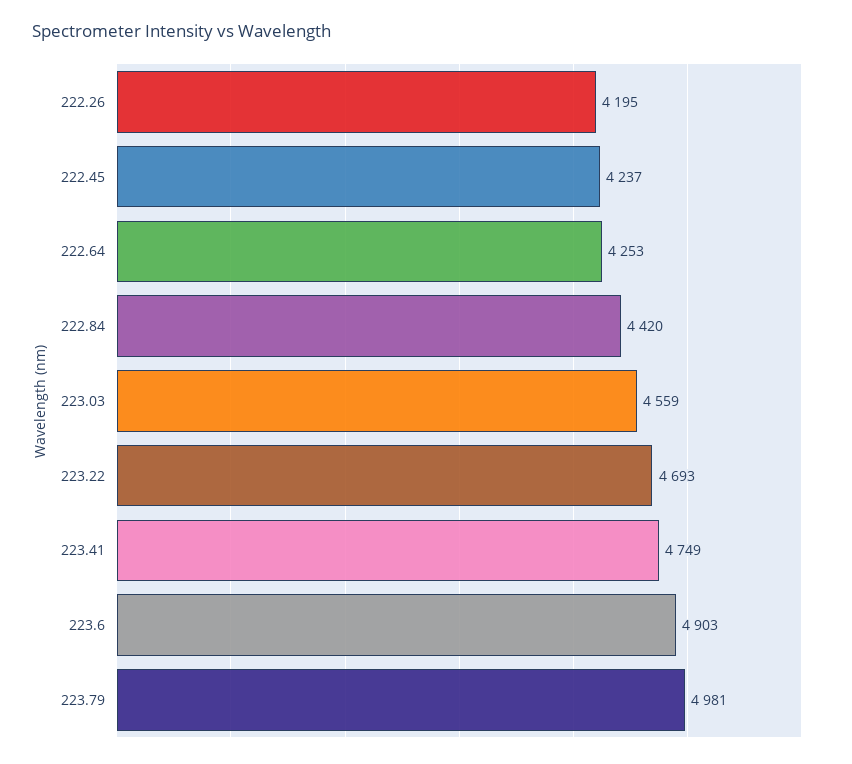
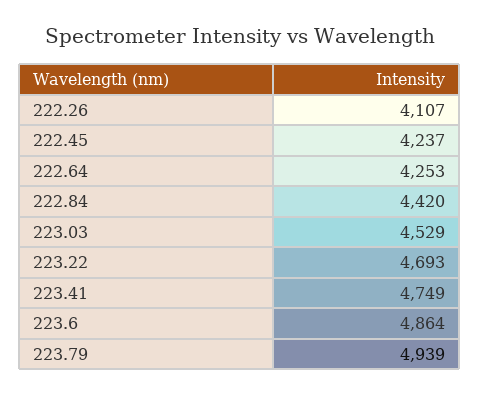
  {
-   "222.26": 4195,
+   "222.26": 4107,
    "222.45": 4237,
    "222.64": 4253,
    "222.84": 4420,
-   "223.03": 4559,
+   "223.03": 4529,
    "223.22": 4693,
    "223.41": 4749,
-   "223.6": 4903,
+   "223.6": 4864,
-   "223.79": 4981
+   "223.79": 4939
  }

